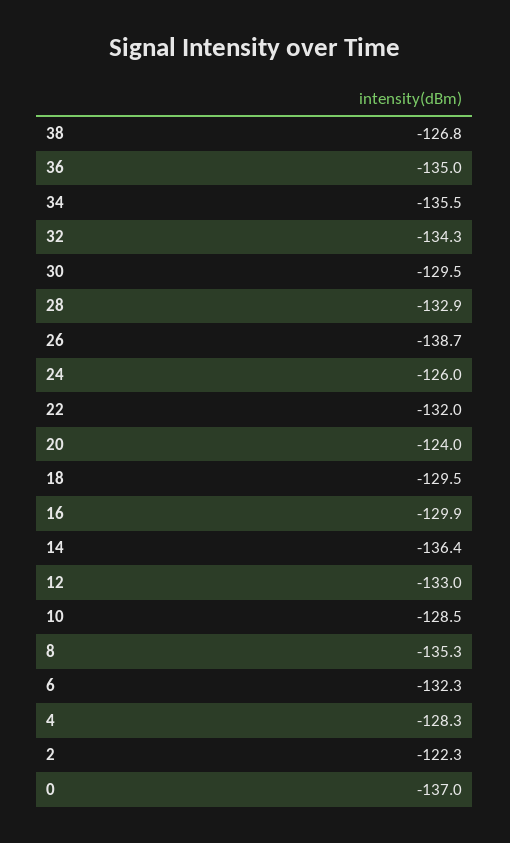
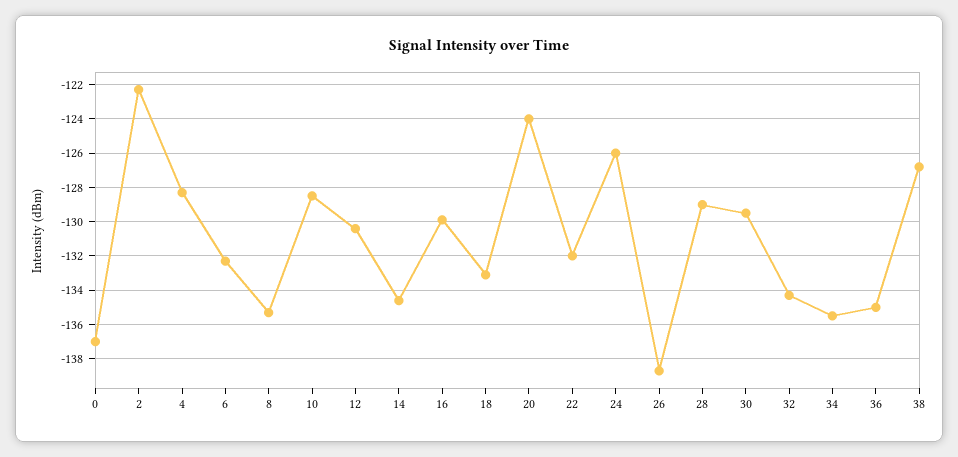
  {
    "38": -126.8,
    "36": -135,
    "34": -135.5,
    "32": -134.3,
    "30": -129.5,
-   "28": -132.9,
+   "28": -129,
    "26": -138.7,
    "24": -126,
    "22": -132,
    "20": -124,
-   "18": -129.5,
+   "18": -133,
    "16": -129.9,
-   "14": -136.4,
+   "14": -134.5,
-   "12": -133,
+   "12": -130.5,
    "10": -128.5,
    "8": -135.3,
    "6": -132.3,
    "4": -128.3,
    "2": -122.3,
    "0": -137
  }

